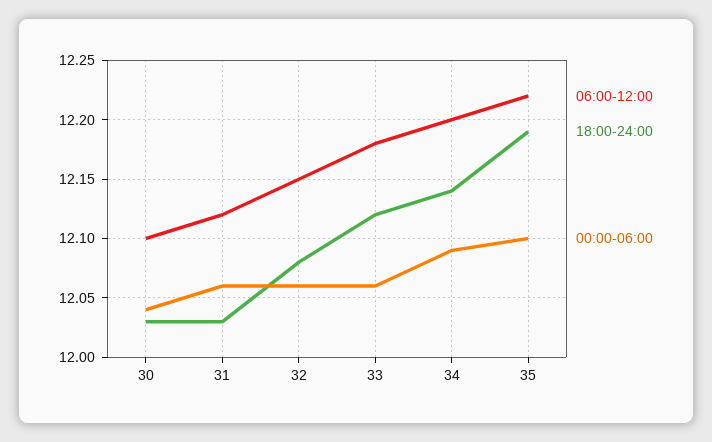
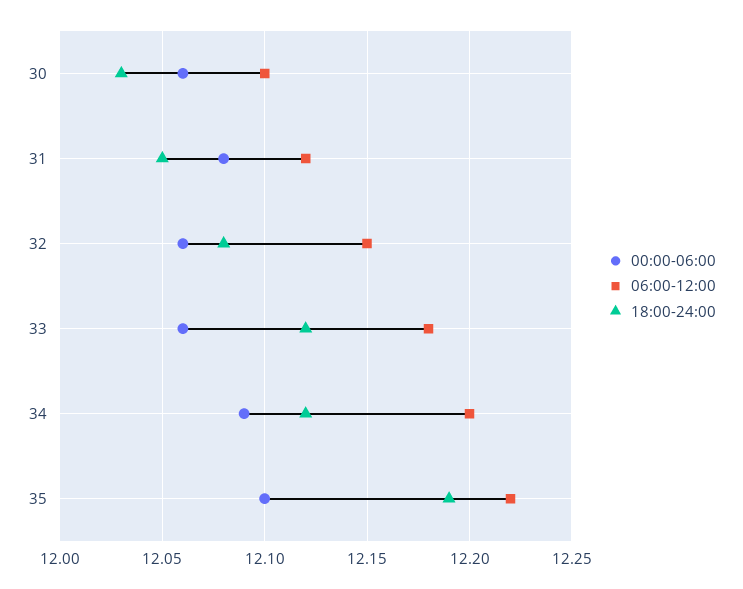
  {
    "06:00-12:00": {
      "30": 12.1,
      "31": 12.12,
      "32": 12.15,
      "33": 12.18,
      "34": 12.2,
      "35": 12.22
    },
    "18:00-24:00": {
      "30": 12.03,
-     "31": 12.03,
+     "31": 12.05,
      "32": 12.08,
      "33": 12.12,
-     "34": 12.14,
+     "34": 12.12,
      "35": 12.19
    },
    "00:00-06:00": {
-     "30": 12.04,
+     "30": 12.06,
-     "31": 12.06,
+     "31": 12.08,
      "32": 12.06,
      "33": 12.06,
      "34": 12.09,
      "35": 12.1
    }
  }

